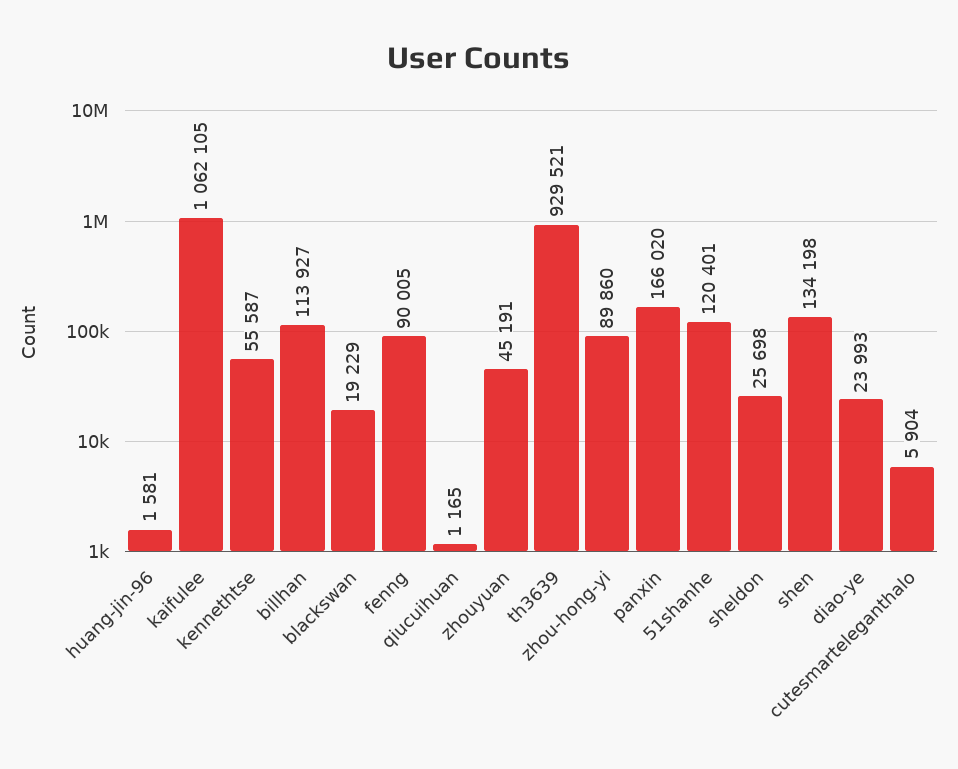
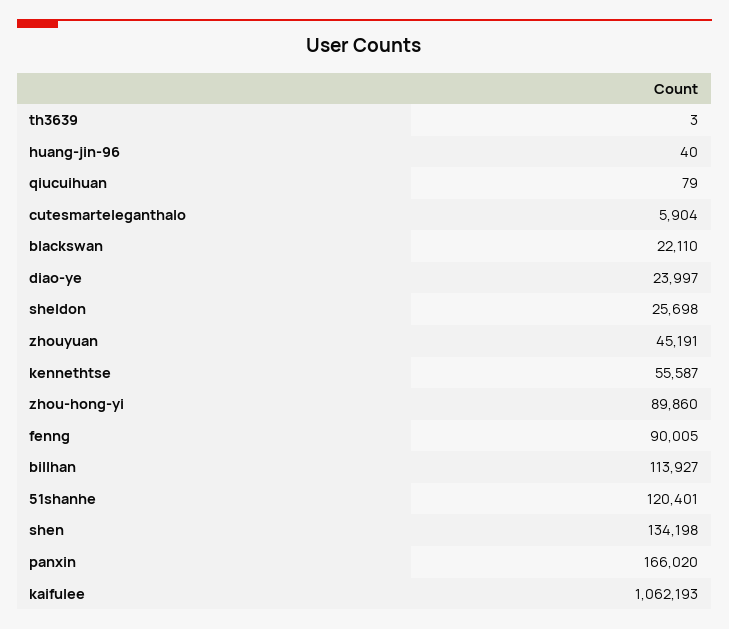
  {
-   "huang-jin-96": 1581,
+   "huang-jin-96": 40,
-   "kaifulee": 1062105,
+   "kaifulee": 1062193,
    "kennethtse": 55587,
    "billhan": 113927,
-   "blackswan": 19229,
+   "blackswan": 22110,
    "fenng": 90005,
-   "qiucuihuan": 1165,
+   "qiucuihuan": 79,
    "zhouyuan": 45191,
-   "th3639": 929521,
+   "th3639": 3,
    "zhou-hong-yi": 89860,
    "panxin": 166020,
    "51shanhe": 120401,
    "sheldon": 25698,
    "shen": 134198,
-   "diao-ye": 23993,
+   "diao-ye": 23997,
    "cutesmarteleganthalo": 5904
  }

